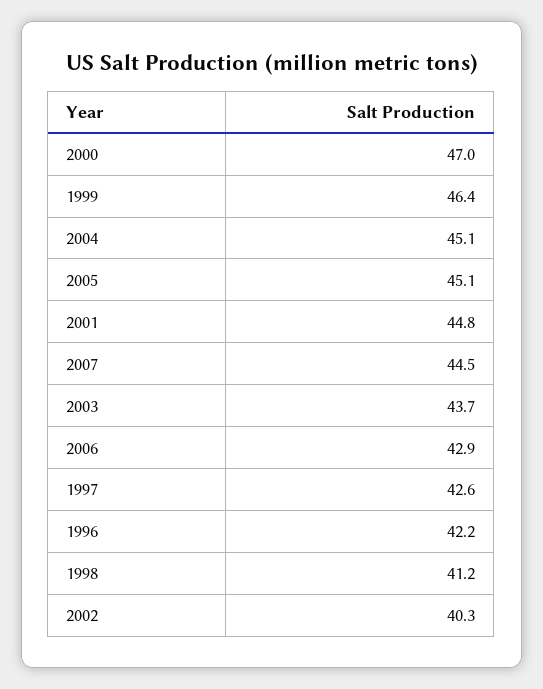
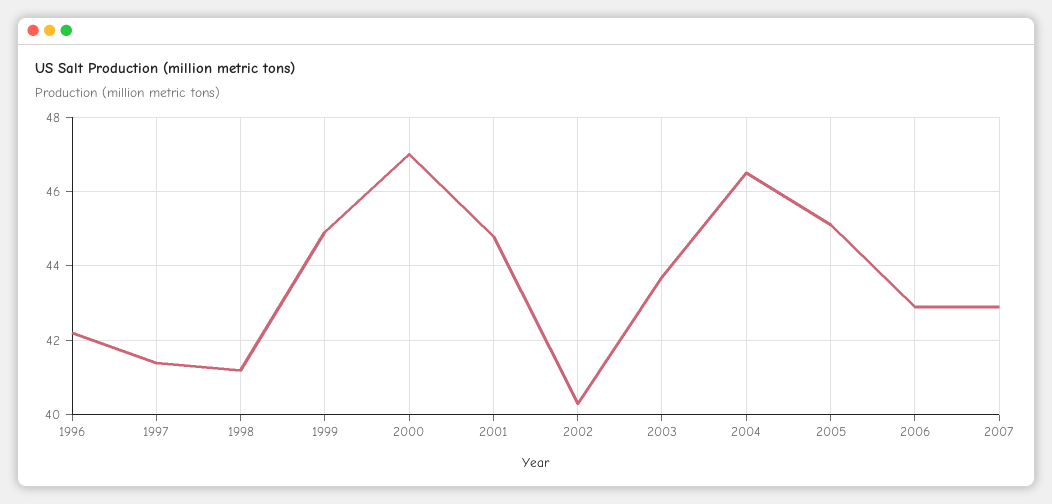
  {
    "2000": 47,
-   "1999": 46.4,
+   "1999": 45,
-   "2004": 45.1,
+   "2004": 46.5,
    "2005": 45.1,
    "2001": 44.8,
-   "2007": 44.5,
+   "2007": 43,
    "2003": 43.7,
    "2006": 42.9,
-   "1997": 42.6,
+   "1997": 41.5,
    "1996": 42.2,
    "1998": 41.2,
    "2002": 40.3
  }

